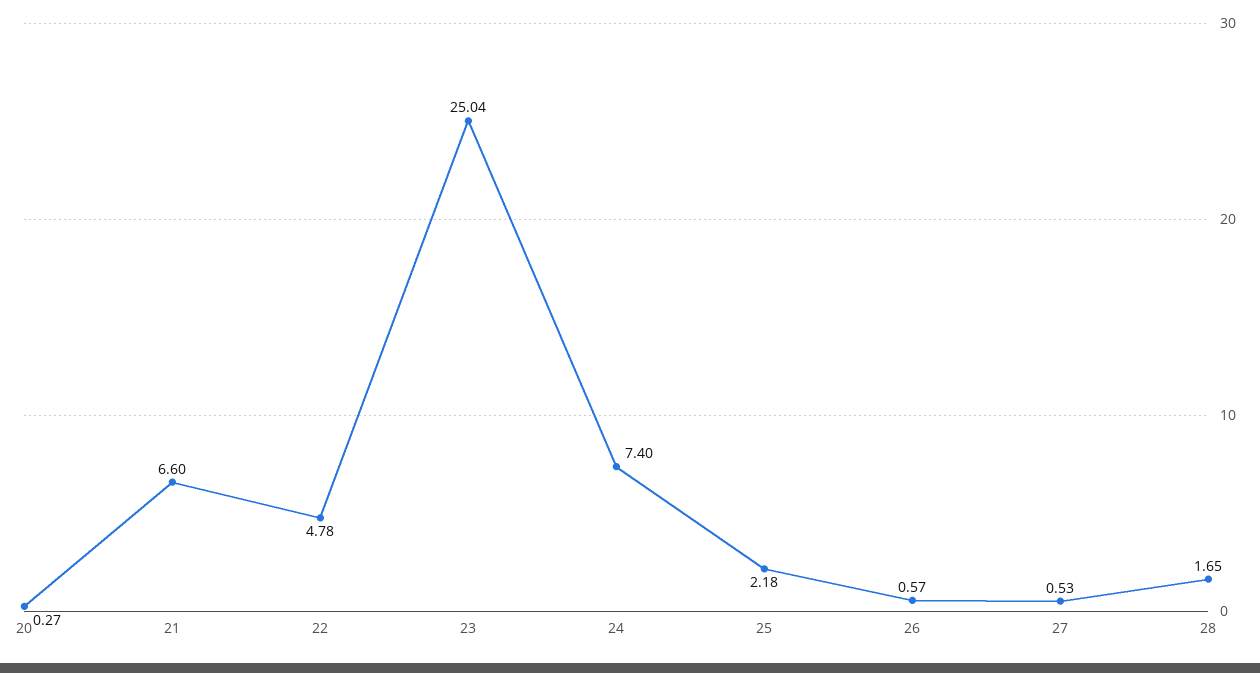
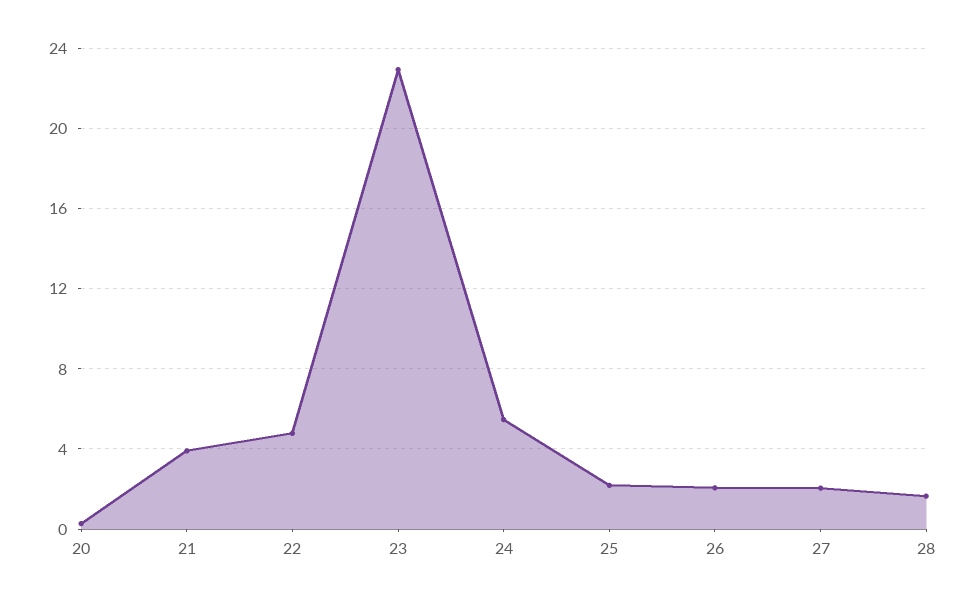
  {
    "20": 0.27,
-   "21": 6.6,
+   "21": 4,
    "22": 4.78,
-   "23": 25.04,
+   "23": 23,
-   "24": 7.4,
+   "24": 5.5,
    "25": 2.18,
-   "26": 0.57,
+   "26": 2,
-   "27": 0.53,
+   "27": 2,
    "28": 1.65
  }

